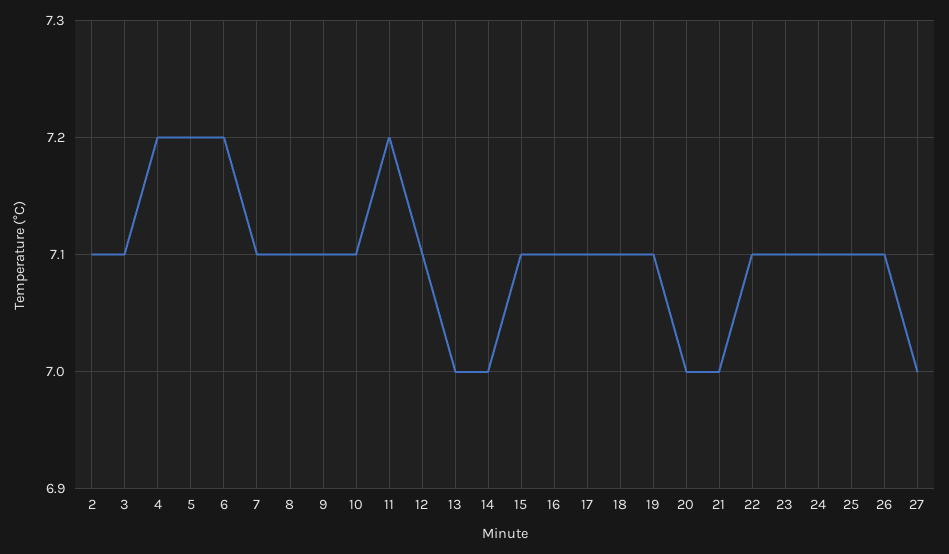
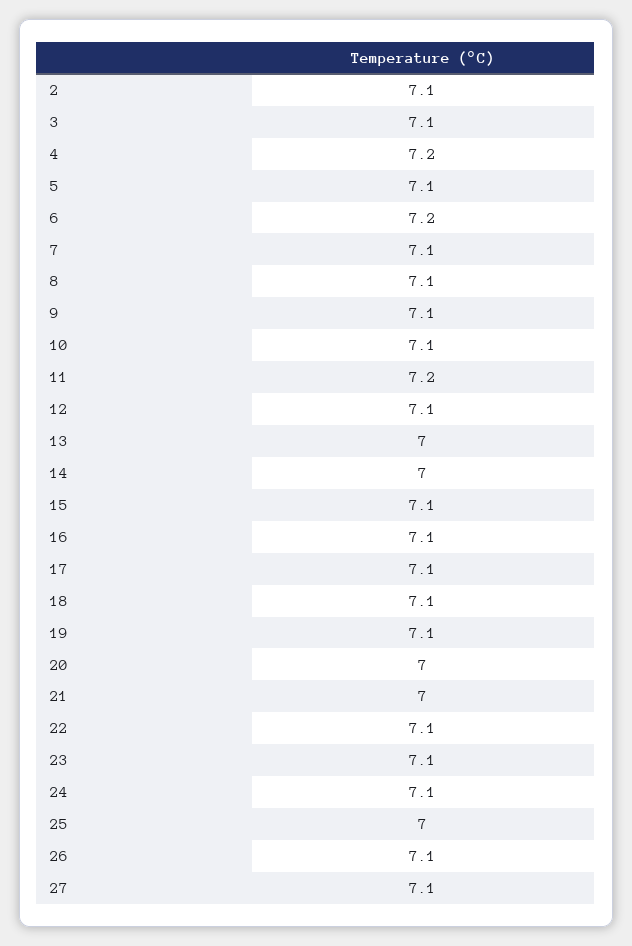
  {
    "2": 7.1,
    "3": 7.1,
    "4": 7.2,
-   "5": 7.2,
+   "5": 7.1,
    "6": 7.2,
    "7": 7.1,
    "8": 7.1,
    "9": 7.1,
    "10": 7.1,
    "11": 7.2,
    "12": 7.1,
    "13": 7,
    "14": 7,
    "15": 7.1,
    "16": 7.1,
    "17": 7.1,
    "18": 7.1,
    "19": 7.1,
    "20": 7,
    "21": 7,
    "22": 7.1,
    "23": 7.1,
    "24": 7.1,
-   "25": 7.1,
+   "25": 7,
    "26": 7.1,
-   "27": 7
+   "27": 7.1
  }

